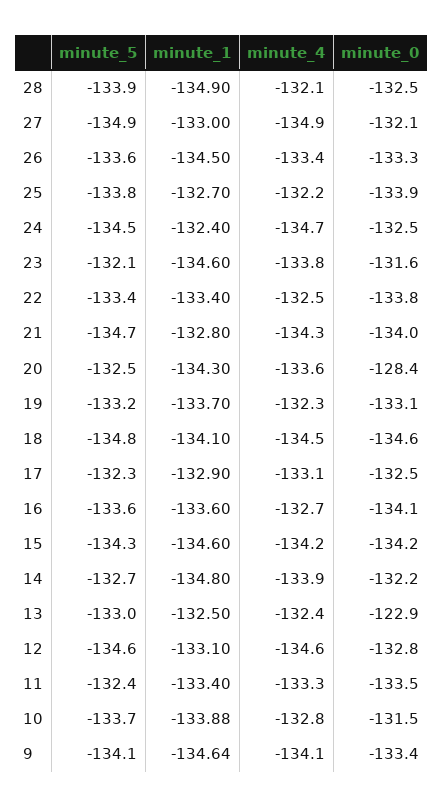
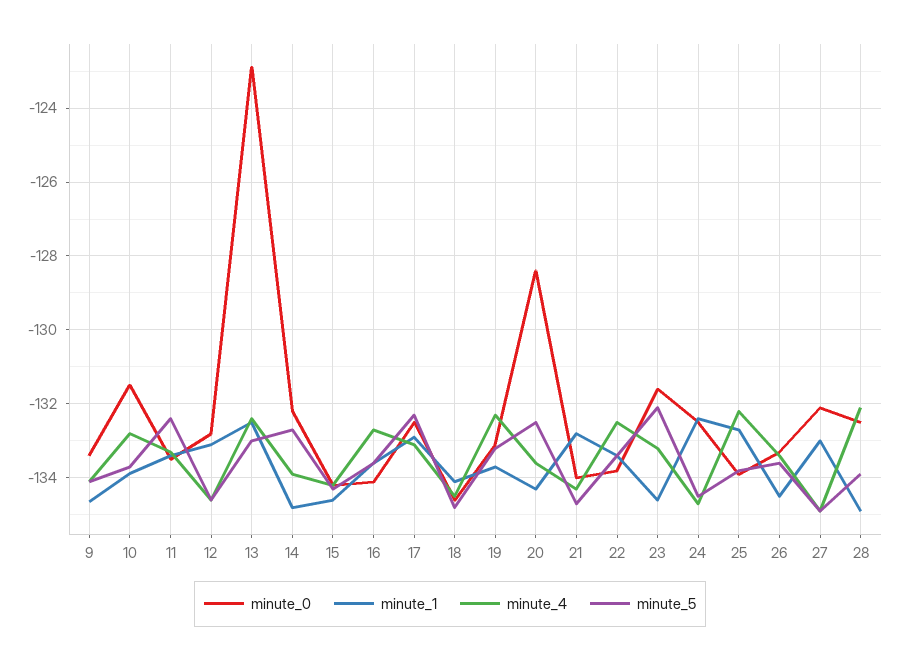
  {
    "minute_5": {
      "28": -133.9,
      "27": -134.9,
      "26": -133.6,
      "25": -133.8,
      "24": -134.5,
      "23": -132.1,
      "22": -133.4,
      "21": -134.7,
      "20": -132.5,
      "19": -133.2,
      "18": -134.8,
      "17": -132.3,
      "16": -133.6,
      "15": -134.3,
      "14": -132.7,
      "13": -133,
      "12": -134.6,
      "11": -132.4,
      "10": -133.7,
      "9": -134.1
    },
    "minute_1": {
      "28": -134.9,
      "27": -133,
      "26": -134.5,
      "25": -132.7,
      "24": -132.4,
      "23": -134.6,
      "22": -133.4,
      "21": -132.8,
      "20": -134.3,
      "19": -133.7,
      "18": -134.1,
      "17": -132.9,
      "16": -133.6,
      "15": -134.6,
      "14": -134.8,
      "13": -132.5,
      "12": -133.1,
      "11": -133.4,
      "10": -133.88,
      "9": -134.64
    },
    "minute_4": {
      "28": -132.1,
      "27": -134.9,
      "26": -133.4,
      "25": -132.2,
      "24": -134.7,
-     "23": -133.8,
+     "23": -133.2,
      "22": -132.5,
      "21": -134.3,
      "20": -133.6,
      "19": -132.3,
      "18": -134.5,
      "17": -133.1,
      "16": -132.7,
      "15": -134.2,
      "14": -133.9,
      "13": -132.4,
      "12": -134.6,
      "11": -133.3,
      "10": -132.8,
      "9": -134.1
    },
    "minute_0": {
      "28": -132.5,
      "27": -132.1,
      "26": -133.3,
      "25": -133.9,
      "24": -132.5,
      "23": -131.6,
      "22": -133.8,
      "21": -134,
      "20": -128.4,
      "19": -133.1,
      "18": -134.6,
      "17": -132.5,
      "16": -134.1,
      "15": -134.2,
      "14": -132.2,
      "13": -122.9,
      "12": -132.8,
      "11": -133.5,
      "10": -131.5,
      "9": -133.4
    }
  }

